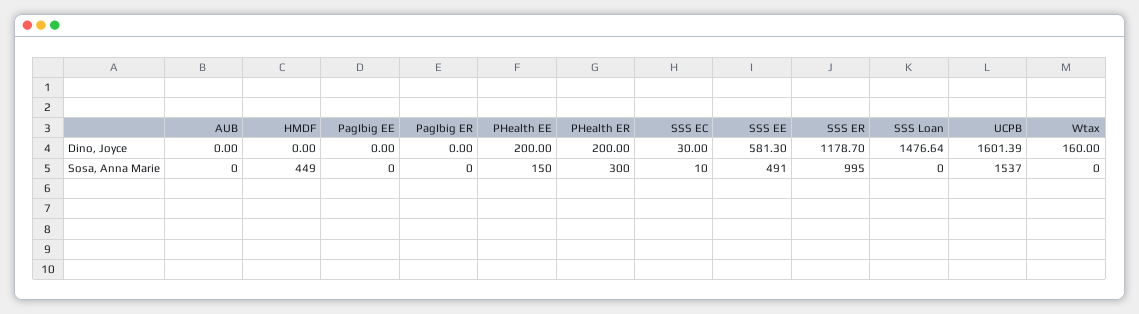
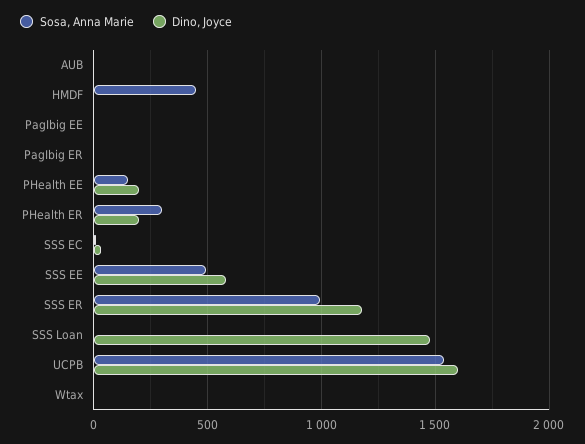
  {
    "Dino, Joyce": {
      "AUB": 0,
      "HMDF": 0,
      "PagIbig EE": 0,
      "PagIbig ER": 0,
      "PHealth EE": 200,
      "PHealth ER": 200,
      "SSS EC": 30,
      "SSS EE": 581.3,
      "SSS ER": 1178.7,
      "SSS Loan": 1476.64,
      "UCPB": 1601.39,
-     "Wtax": 160
+     "Wtax": 0
    },
    "Sosa, Anna Marie": {
      "AUB": 0,
      "HMDF": 449,
      "PagIbig EE": 0,
      "PagIbig ER": 0,
      "PHealth EE": 150,
      "PHealth ER": 300,
      "SSS EC": 10,
      "SSS EE": 491,
      "SSS ER": 995,
      "SSS Loan": 0,
      "UCPB": 1537,
      "Wtax": 0
    }
  }

